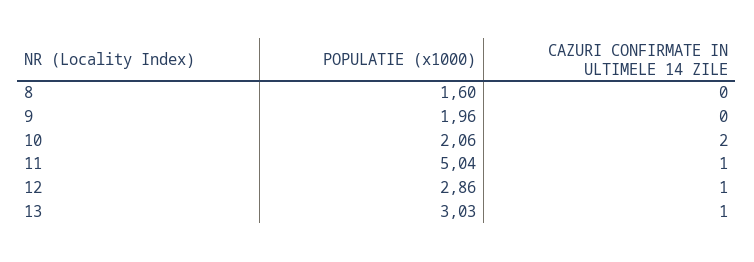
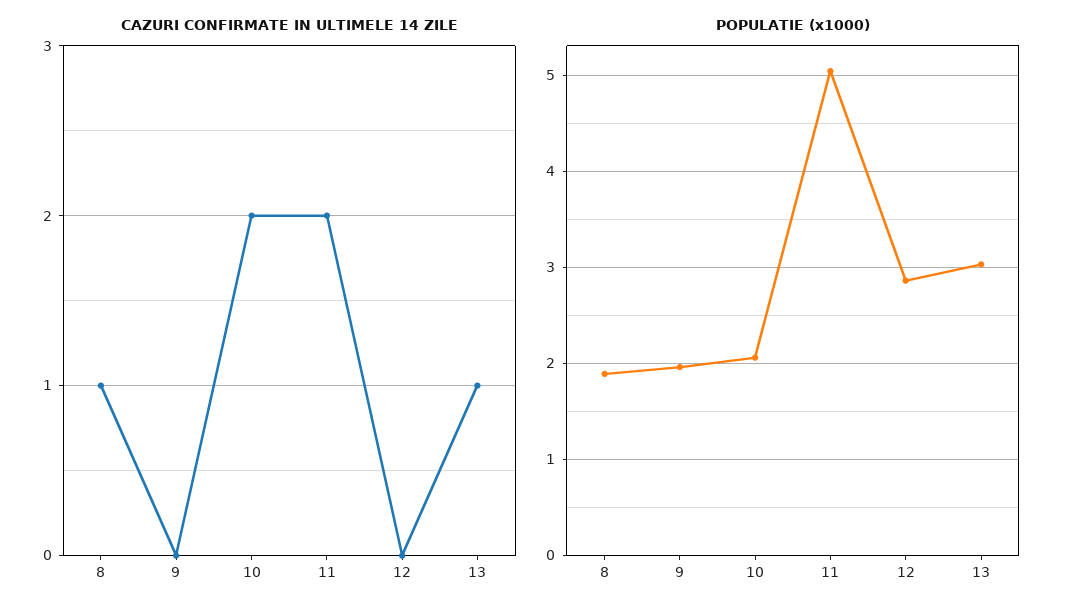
  {
    "POPULATIE (x1000)": {
-     "8": 1.6,
+     "8": 1.9,
      "9": 1.96,
      "10": 2.06,
      "11": 5.04,
      "12": 2.86,
      "13": 3.03
    },
    "CAZURI CONFIRMATE IN ULTIMELE 14 ZILE": {
-     "8": 0,
+     "8": 1,
      "9": 0,
      "10": 2,
-     "11": 1,
+     "11": 2,
-     "12": 1,
+     "12": 0,
      "13": 1
    }
  }

